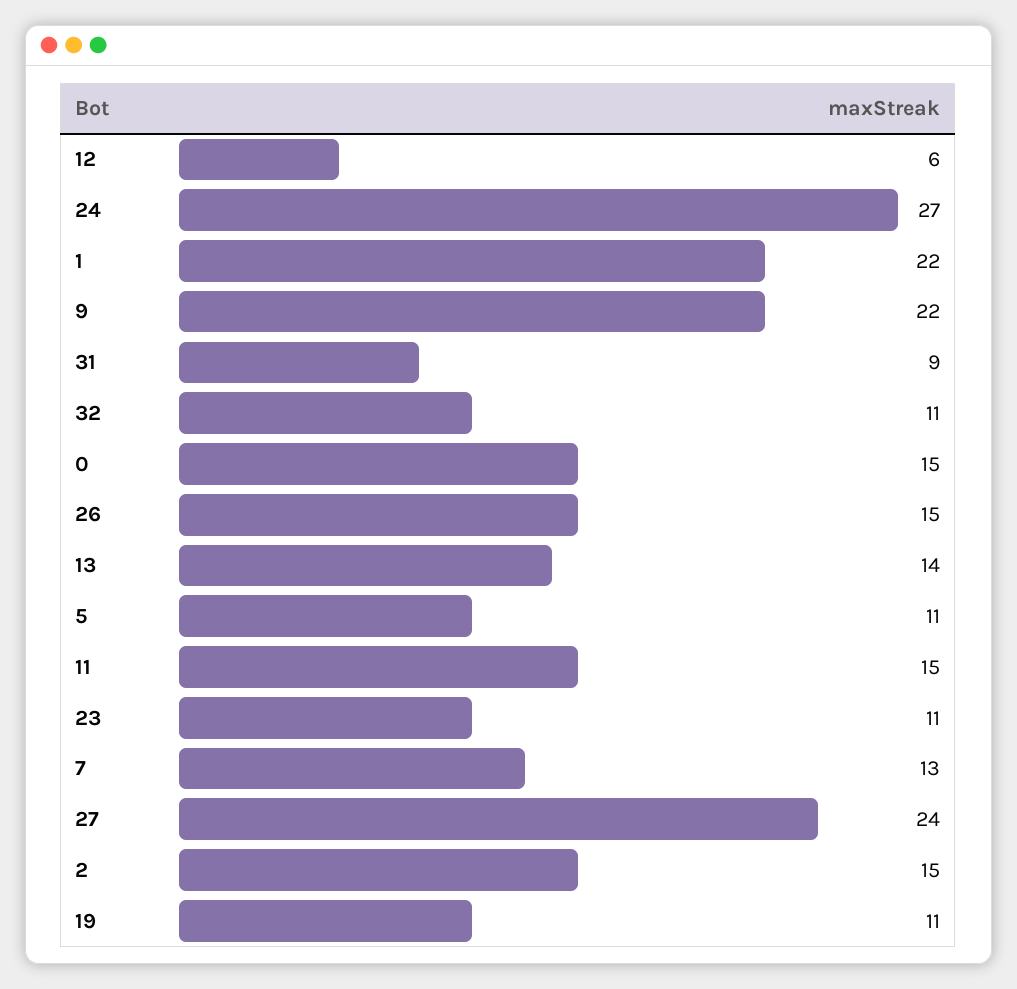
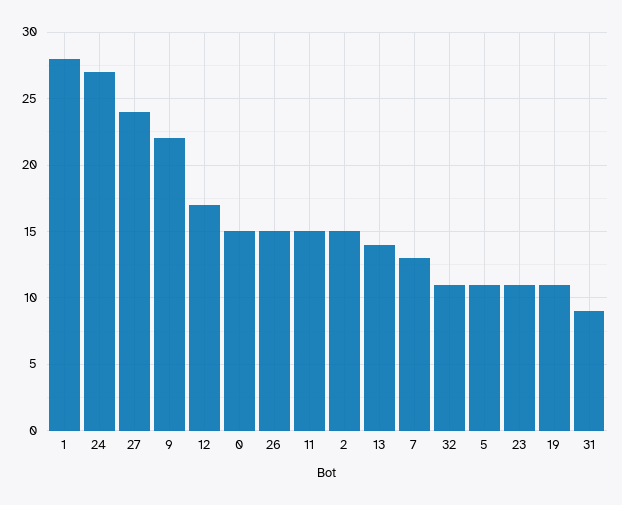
  {
-   "12": 6,
+   "12": 17,
    "24": 27,
-   "1": 22,
+   "1": 28,
    "9": 22,
    "31": 9,
    "32": 11,
    "0": 15,
    "26": 15,
    "13": 14,
    "5": 11,
    "11": 15,
    "23": 11,
    "7": 13,
    "27": 24,
    "2": 15,
    "19": 11
  }

